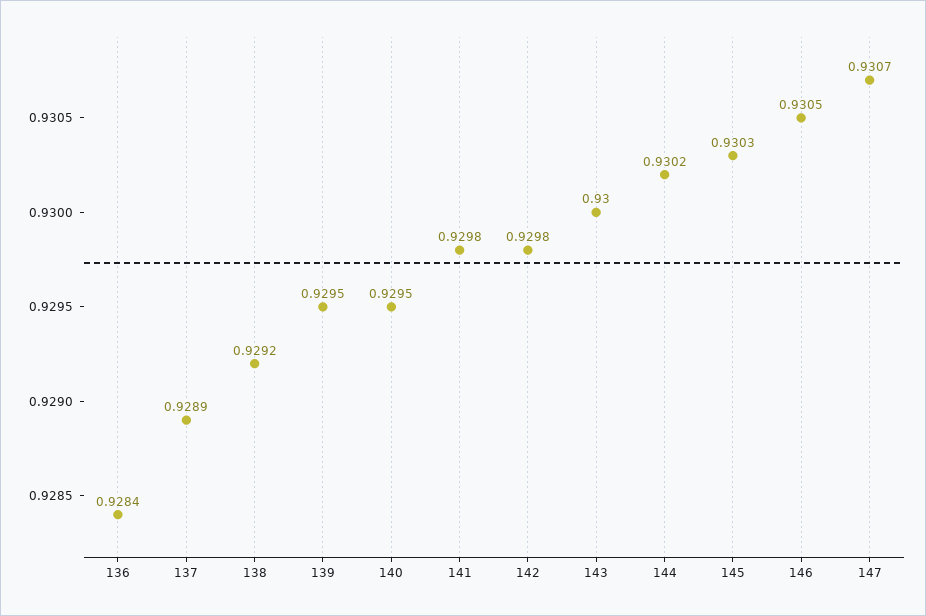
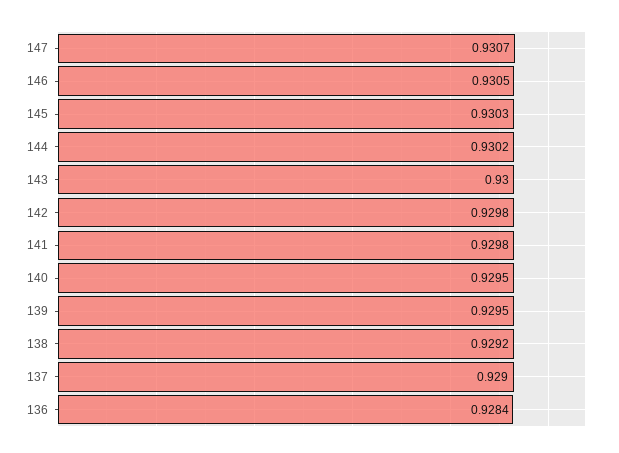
  {
    "136": 0.9284,
-   "137": 0.9289,
+   "137": 0.929,
    "138": 0.9292,
    "139": 0.9295,
    "140": 0.9295,
    "141": 0.9298,
    "142": 0.9298,
    "143": 0.93,
    "144": 0.9302,
    "145": 0.9303,
    "146": 0.9305,
    "147": 0.9307
  }

